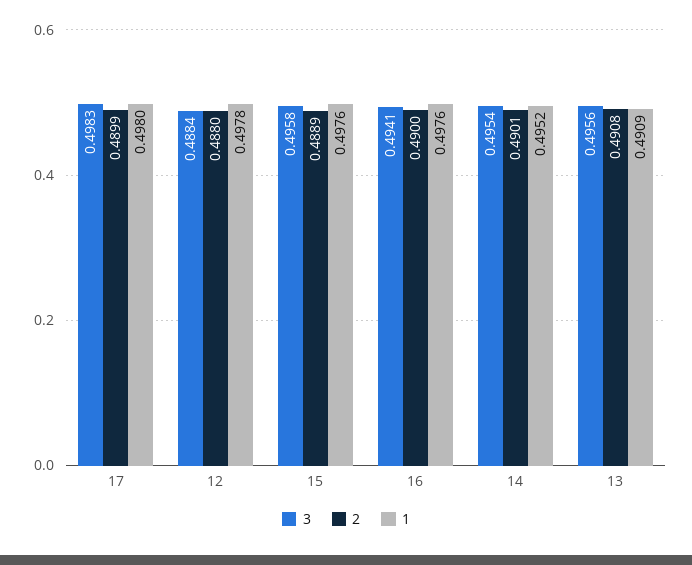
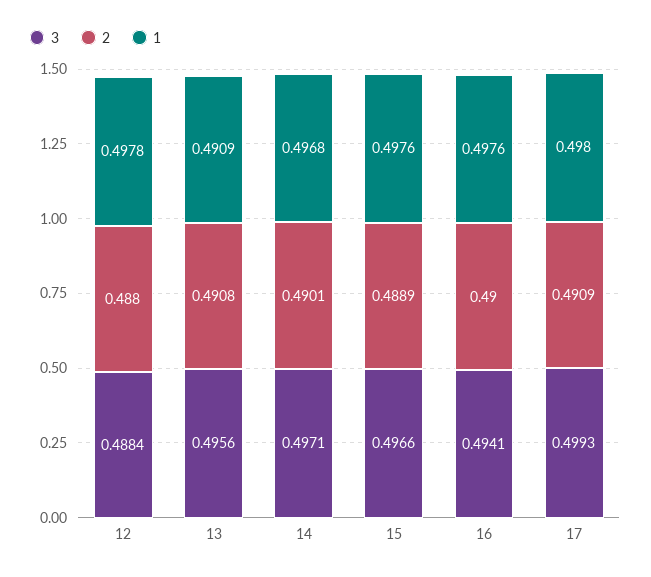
  {
    "3": {
-     "17": 0.4983,
+     "17": 0.4993,
      "12": 0.4884,
-     "15": 0.4958,
+     "15": 0.4966,
      "16": 0.4941,
-     "14": 0.4954,
+     "14": 0.4971,
      "13": 0.4956
    },
    "2": {
-     "17": 0.4899,
+     "17": 0.4909,
      "12": 0.488,
      "15": 0.4889,
      "16": 0.49,
      "14": 0.4901,
      "13": 0.4908
    },
    "1": {
      "17": 0.498,
      "12": 0.4978,
      "15": 0.4976,
      "16": 0.4976,
-     "14": 0.4952,
+     "14": 0.4968,
      "13": 0.4909
    }
  }

